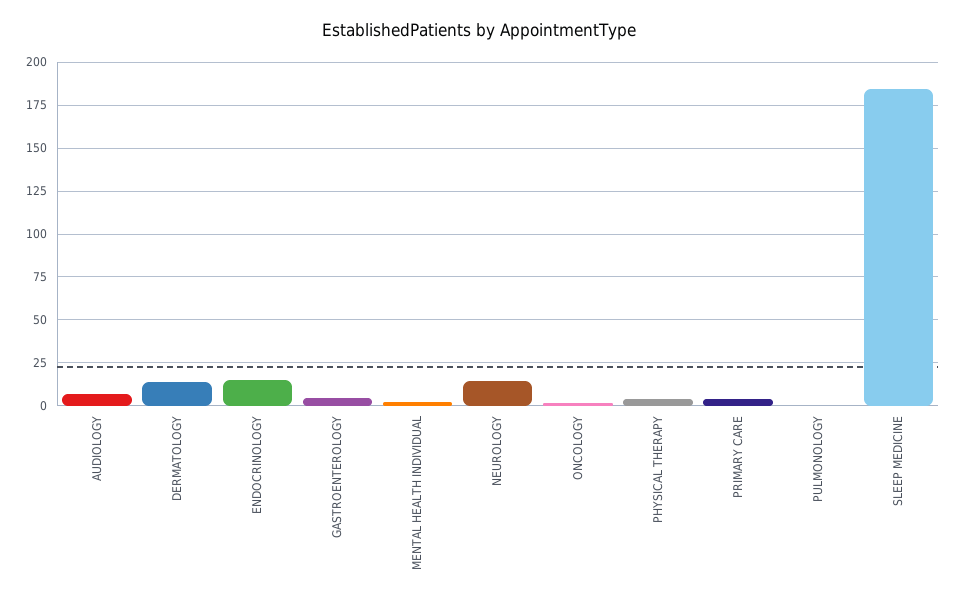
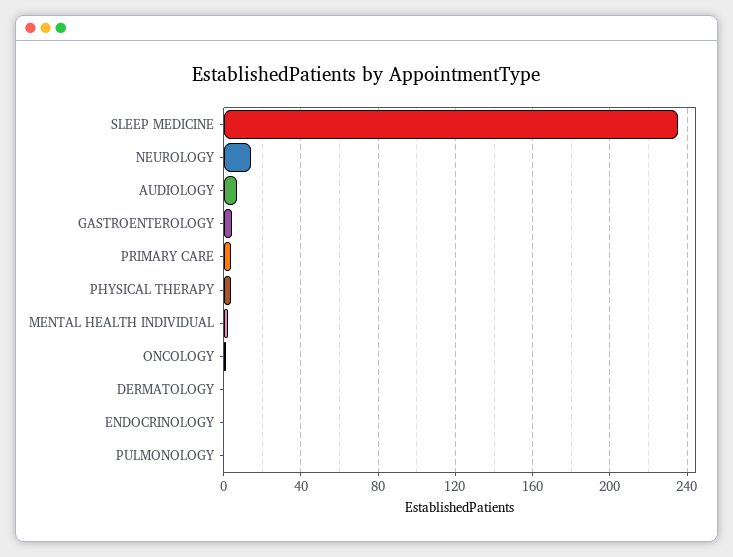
  {
    "AUDIOLOGY": 5,
-   "DERMATOLOGY": 15,
+   "DERMATOLOGY": 0,
-   "ENDOCRINOLOGY": 15,
+   "ENDOCRINOLOGY": 0,
    "GASTROENTEROLOGY": 5,
    "MENTAL HEALTH INDIVIDUAL": 0,
    "NEUROLOGY": 15,
    "ONCOLOGY": 0,
    "PHYSICAL THERAPY": 5,
    "PRIMARY CARE": 5,
    "PULMONOLOGY": 0,
-   "SLEEP MEDICINE": 185
+   "SLEEP MEDICINE": 235
  }

